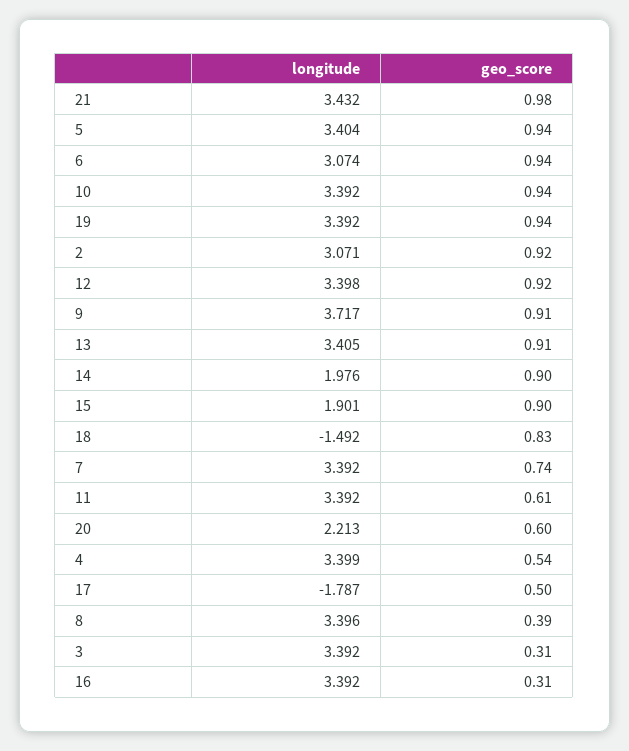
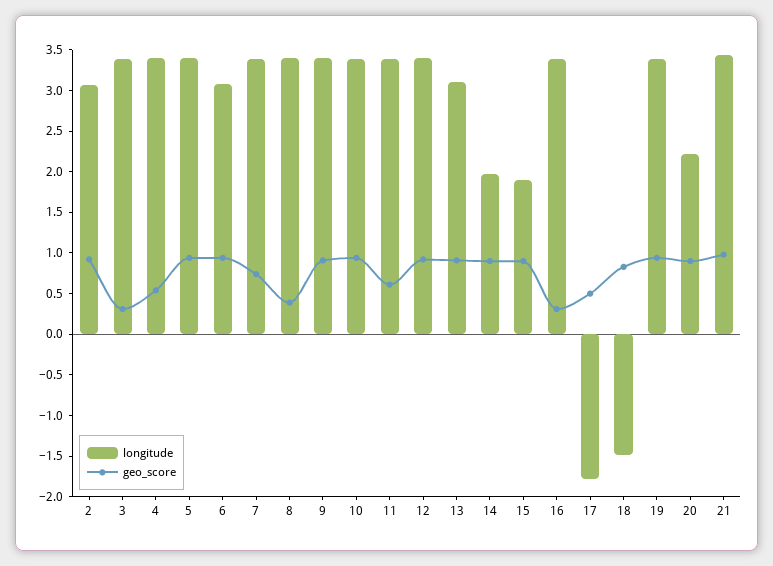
  {
    "longitude": {
      "21": 3.432,
      "5": 3.404,
      "6": 3.074,
      "10": 3.392,
      "19": 3.392,
      "2": 3.071,
      "12": 3.398,
-     "9": 3.717,
+     "9": 3.4,
-     "13": 3.405,
+     "13": 3.1,
      "14": 1.976,
      "15": 1.901,
      "18": -1.492,
      "7": 3.392,
      "11": 3.392,
      "20": 2.213,
      "4": 3.399,
      "17": -1.787,
      "8": 3.396,
      "3": 3.392,
      "16": 3.392
    },
    "geo_score": {
      "21": 0.98,
      "5": 0.94,
      "6": 0.94,
      "10": 0.94,
      "19": 0.94,
      "2": 0.92,
      "12": 0.92,
      "9": 0.91,
      "13": 0.91,
      "14": 0.9,
      "15": 0.9,
      "18": 0.83,
      "7": 0.74,
      "11": 0.61,
-     "20": 0.6,
+     "20": 0.9,
      "4": 0.54,
      "17": 0.5,
      "8": 0.39,
      "3": 0.31,
      "16": 0.31
    }
  }

